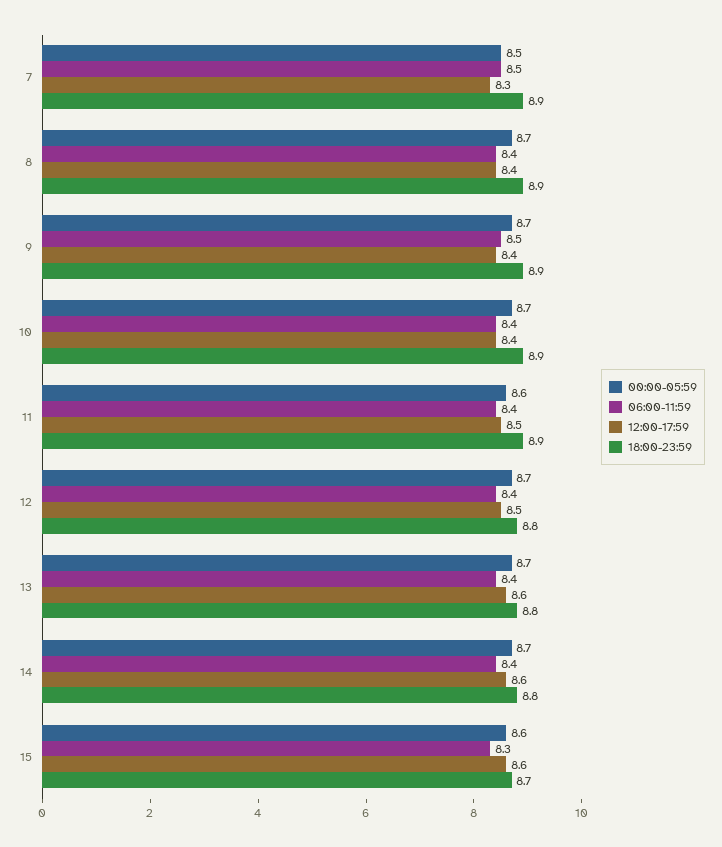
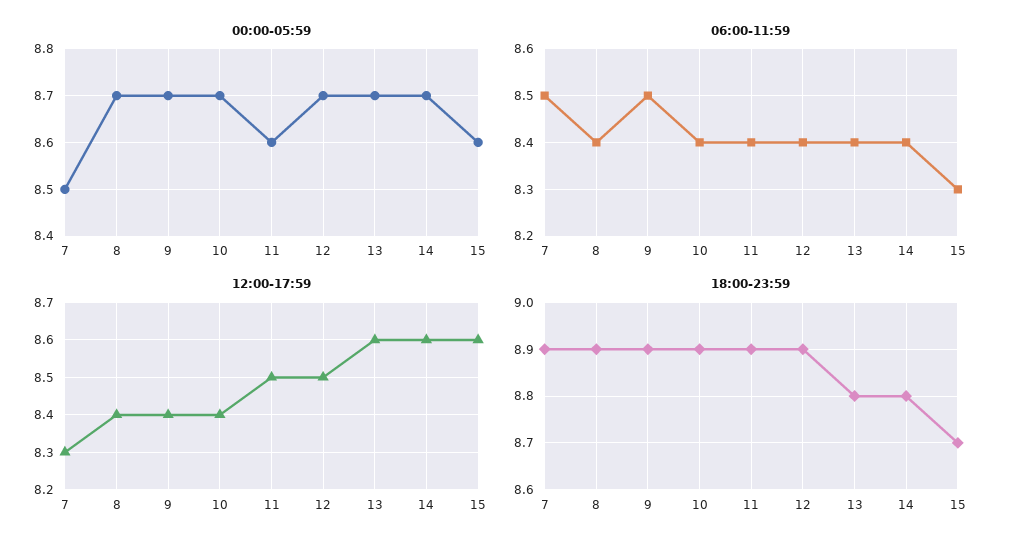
  {
    "00:00-05:59": {
      "7": 8.5,
      "8": 8.7,
      "9": 8.7,
      "10": 8.7,
      "11": 8.6,
      "12": 8.7,
      "13": 8.7,
      "14": 8.7,
      "15": 8.6
    },
    "06:00-11:59": {
      "7": 8.5,
      "8": 8.4,
      "9": 8.5,
      "10": 8.4,
      "11": 8.4,
      "12": 8.4,
      "13": 8.4,
      "14": 8.4,
      "15": 8.3
    },
    "12:00-17:59": {
      "7": 8.3,
      "8": 8.4,
      "9": 8.4,
      "10": 8.4,
      "11": 8.5,
      "12": 8.5,
      "13": 8.6,
      "14": 8.6,
      "15": 8.6
    },
    "18:00-23:59": {
      "7": 8.9,
      "8": 8.9,
      "9": 8.9,
      "10": 8.9,
      "11": 8.9,
-     "12": 8.8,
+     "12": 8.9,
      "13": 8.8,
      "14": 8.8,
      "15": 8.7
    }
  }

